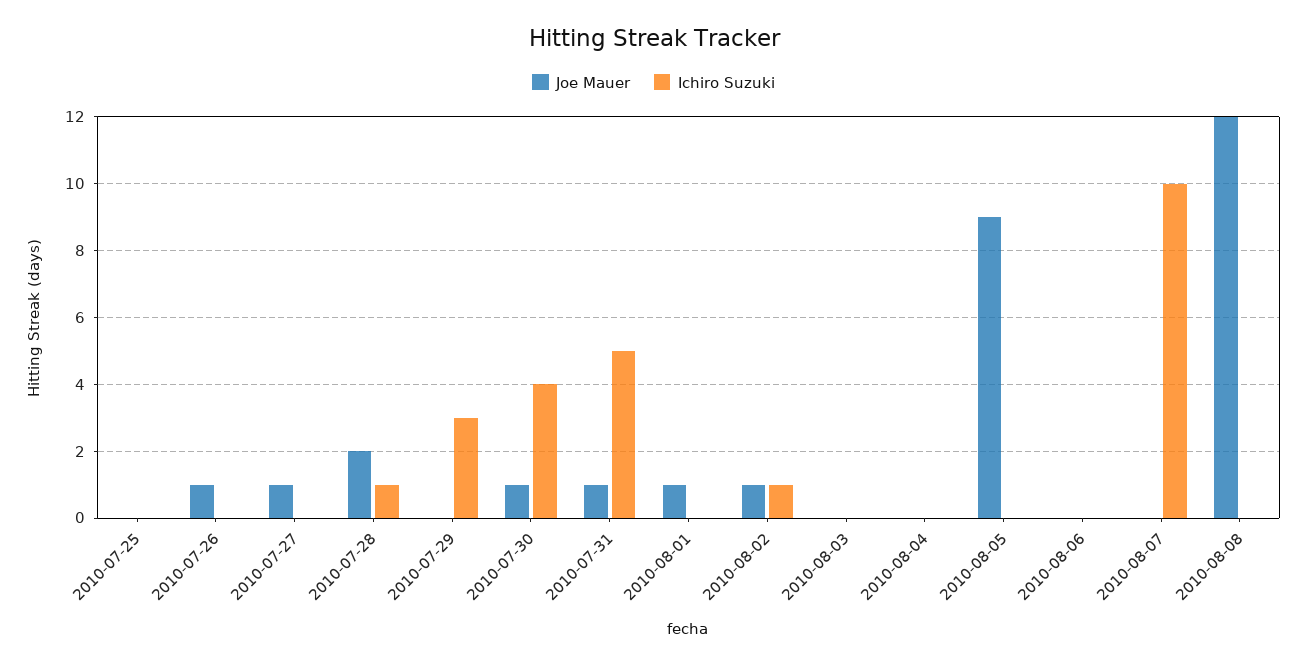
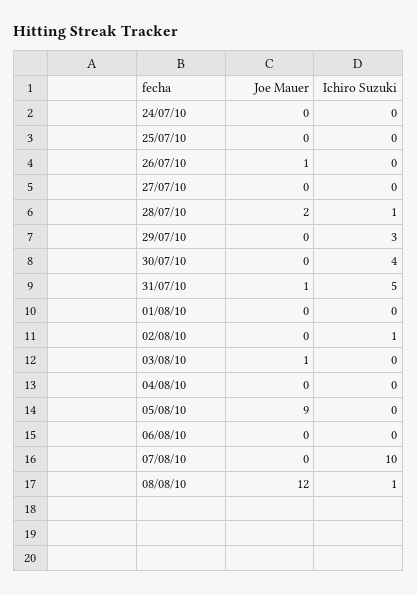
  {
    "Joe Mauer": {
      "2010-07-25": 0,
      "2010-07-26": 1,
-     "2010-07-27": 1,
+     "2010-07-27": 0,
      "2010-07-28": 2,
      "2010-07-29": 0,
-     "2010-07-30": 1,
+     "2010-07-30": 0,
      "2010-07-31": 1,
-     "2010-08-01": 1,
+     "2010-08-01": 0,
-     "2010-08-02": 1,
+     "2010-08-02": 0,
-     "2010-08-03": 0,
+     "2010-08-03": 1,
      "2010-08-04": 0,
      "2010-08-05": 9,
      "2010-08-06": 0,
      "2010-08-07": 0,
-     "2010-08-08": 12
+     "2010-08-08": 12,
+     "24/07/10": 0
    },
    "Ichiro Suzuki": {
      "2010-07-25": 0,
      "2010-07-26": 0,
      "2010-07-27": 0,
      "2010-07-28": 1,
      "2010-07-29": 3,
      "2010-07-30": 4,
      "2010-07-31": 5,
      "2010-08-01": 0,
      "2010-08-02": 1,
      "2010-08-03": 0,
      "2010-08-04": 0,
      "2010-08-05": 0,
      "2010-08-06": 0,
      "2010-08-07": 10,
-     "2010-08-08": 0
+     "2010-08-08": 1,
+     "24/07/10": 0
    }
  }

